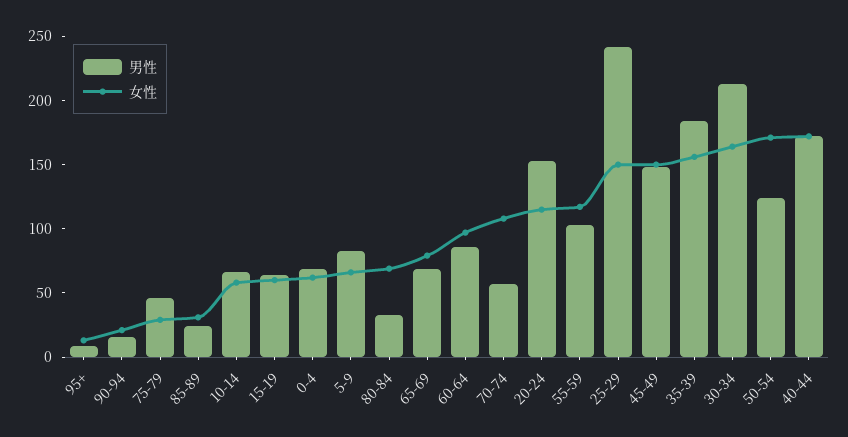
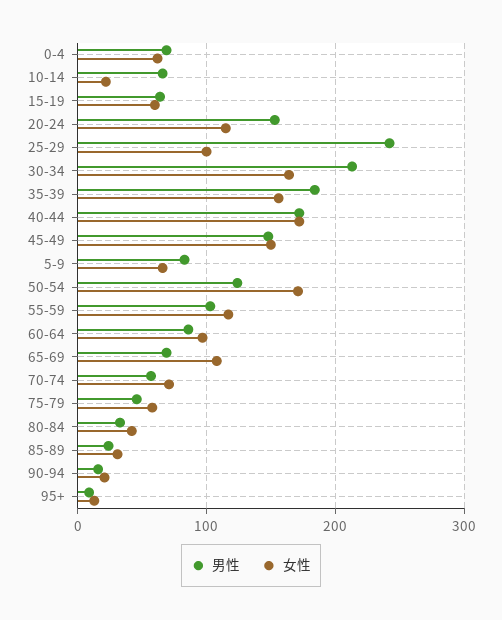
  {
    "男性": {
      "95+": 10,
      "90-94": 20,
      "75-79": 50,
      "85-89": 20,
      "10-14": 70,
      "15-19": 60,
      "0-4": 70,
      "5-9": 80,
      "80-84": 30,
      "65-69": 70,
      "60-64": 90,
      "70-74": 60,
      "20-24": 150,
      "55-59": 100,
      "25-29": 240,
      "45-49": 150,
      "35-39": 180,
      "30-34": 210,
      "50-54": 120,
      "40-44": 170
    },
    "女性": {
      "95+": 10,
      "90-94": 20,
-     "75-79": 30,
+     "75-79": 60,
      "85-89": 30,
-     "10-14": 60,
+     "10-14": 20,
      "15-19": 60,
      "0-4": 60,
      "5-9": 70,
-     "80-84": 70,
+     "80-84": 40,
-     "65-69": 80,
+     "65-69": 110,
      "60-64": 100,
-     "70-74": 110,
+     "70-74": 70,
      "20-24": 120,
      "55-59": 120,
-     "25-29": 150,
+     "25-29": 100,
      "45-49": 150,
      "35-39": 160,
      "30-34": 160,
      "50-54": 170,
      "40-44": 170
    }
  }

